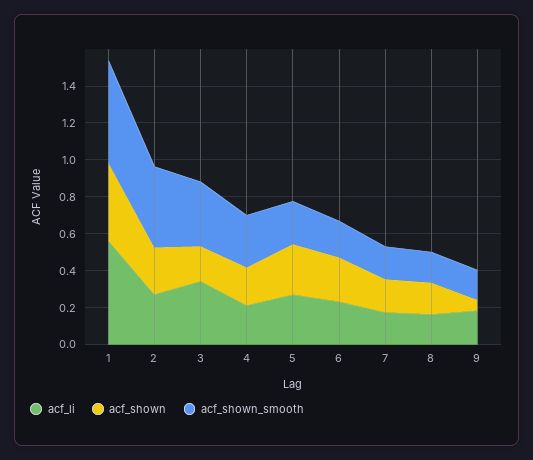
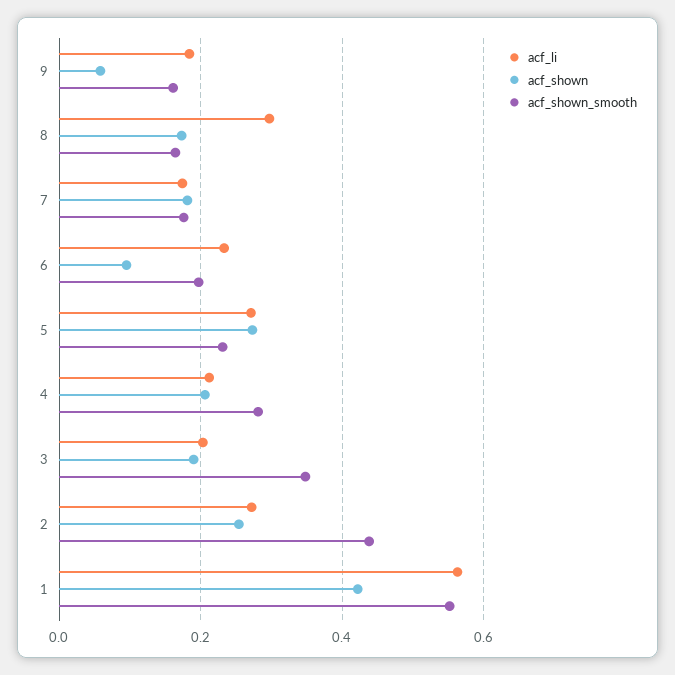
  {
    "acf_li": {
      "1": 0.56,
      "2": 0.28,
-     "3": 0.35,
+     "3": 0.2,
      "4": 0.22,
      "5": 0.28,
      "6": 0.24,
      "7": 0.18,
-     "8": 0.15,
+     "8": 0.3,
      "9": 0.18
    },
    "acf_shown": {
      "1": 0.42,
      "2": 0.26,
      "3": 0.2,
      "4": 0.2,
      "5": 0.28,
-     "6": 0.25,
+     "6": 0.1,
      "7": 0.18,
      "8": 0.18,
      "9": 0.06
    },
    "acf_shown_smooth": {
      "1": 0.56,
      "2": 0.44,
      "3": 0.34,
      "4": 0.28,
      "5": 0.24,
      "6": 0.2,
      "7": 0.18,
      "8": 0.16,
      "9": 0.16
    }
  }

